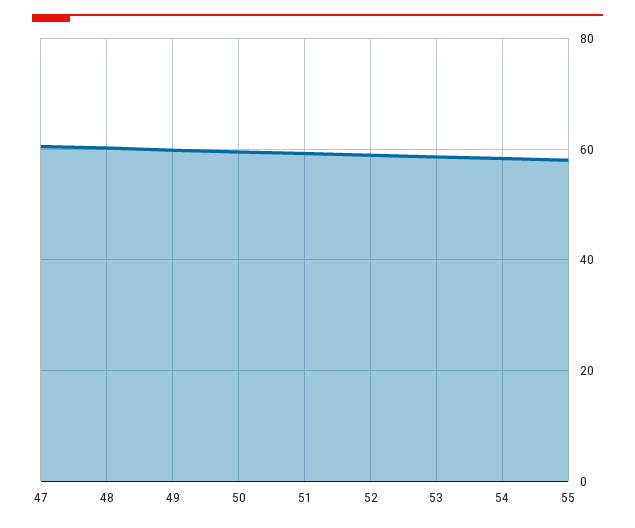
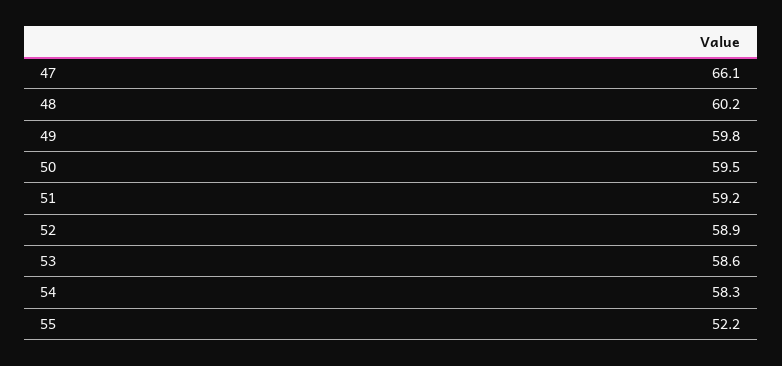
  {
-   "47": 60,
+   "47": 66.1,
    "48": 60.2,
    "49": 59.8,
    "50": 59.5,
    "51": 59.2,
    "52": 58.9,
    "53": 58.6,
    "54": 58.3,
-   "55": 58
+   "55": 52.2
  }

